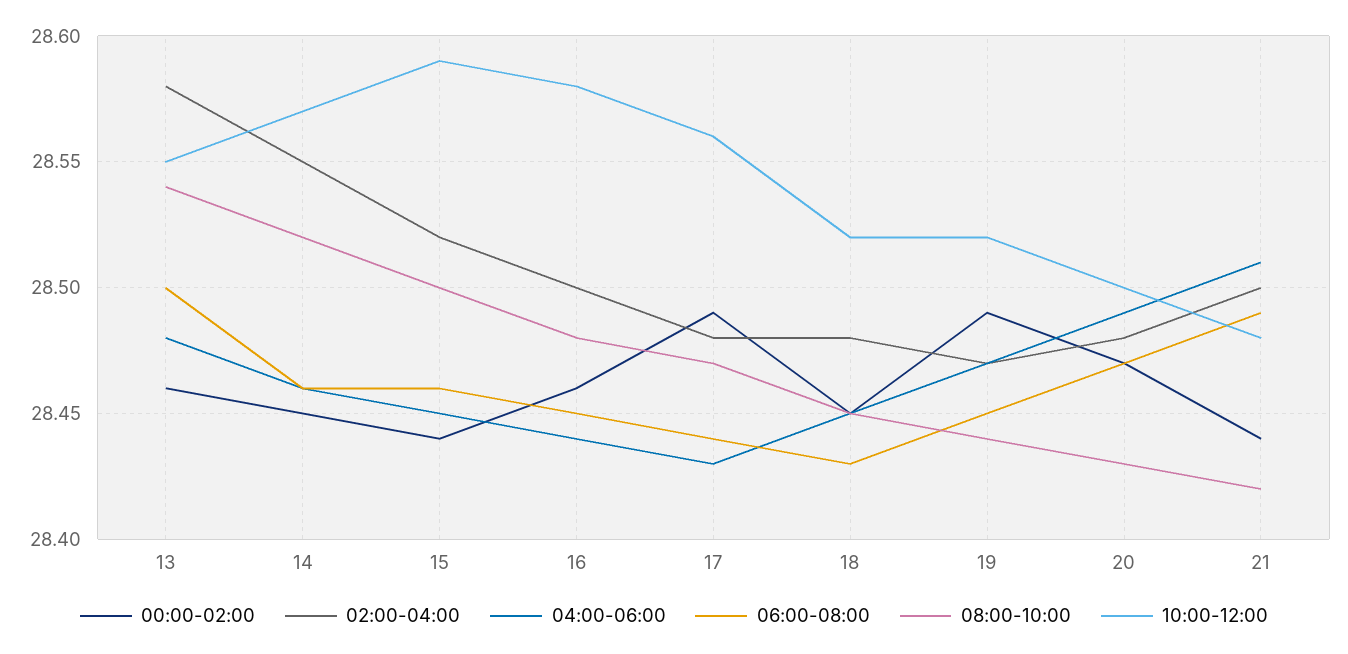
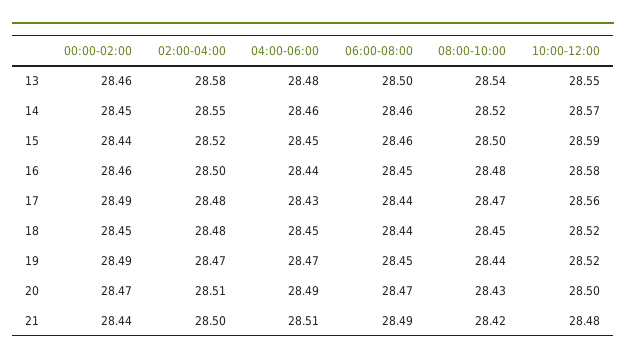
  {
    "00:00-02:00": {
      "13": 28.46,
      "14": 28.45,
      "15": 28.44,
      "16": 28.46,
      "17": 28.49,
      "18": 28.45,
      "19": 28.49,
      "20": 28.47,
      "21": 28.44
    },
    "02:00-04:00": {
      "13": 28.58,
      "14": 28.55,
      "15": 28.52,
      "16": 28.5,
      "17": 28.48,
      "18": 28.48,
      "19": 28.47,
-     "20": 28.48,
+     "20": 28.51,
      "21": 28.5
    },
    "04:00-06:00": {
      "13": 28.48,
      "14": 28.46,
      "15": 28.45,
      "16": 28.44,
      "17": 28.43,
      "18": 28.45,
      "19": 28.47,
      "20": 28.49,
      "21": 28.51
    },
    "06:00-08:00": {
      "13": 28.5,
      "14": 28.46,
      "15": 28.46,
      "16": 28.45,
      "17": 28.44,
-     "18": 28.43,
+     "18": 28.44,
      "19": 28.45,
      "20": 28.47,
      "21": 28.49
    },
    "08:00-10:00": {
      "13": 28.54,
      "14": 28.52,
      "15": 28.5,
      "16": 28.48,
      "17": 28.47,
      "18": 28.45,
      "19": 28.44,
      "20": 28.43,
      "21": 28.42
    },
    "10:00-12:00": {
      "13": 28.55,
      "14": 28.57,
      "15": 28.59,
      "16": 28.58,
      "17": 28.56,
      "18": 28.52,
      "19": 28.52,
      "20": 28.5,
      "21": 28.48
    }
  }

